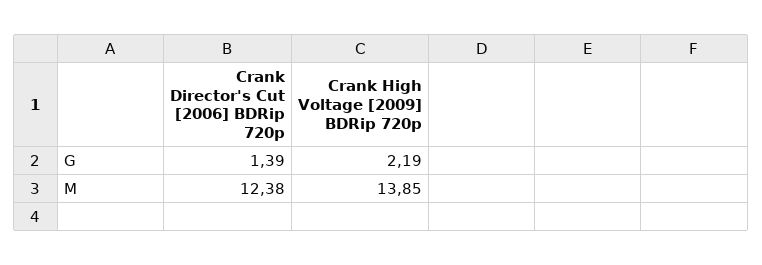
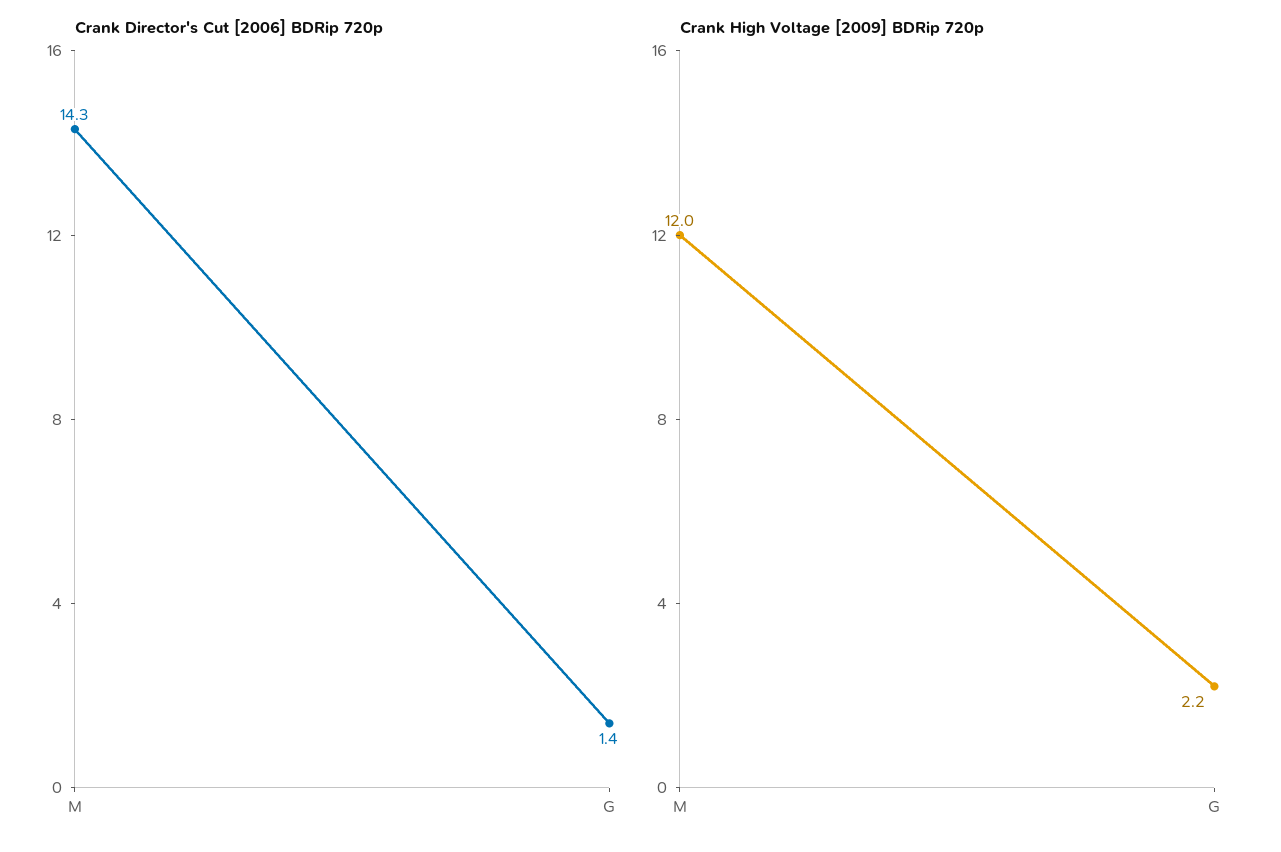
  {
    "Crank Director's Cut [2006] BDRip 720p": {
      "G": 1.39,
-     "M": 12.38
+     "M": 14.3
    },
    "Crank High Voltage [2009] BDRip 720p": {
      "G": 2.19,
-     "M": 13.85
+     "M": 12
    }
  }

